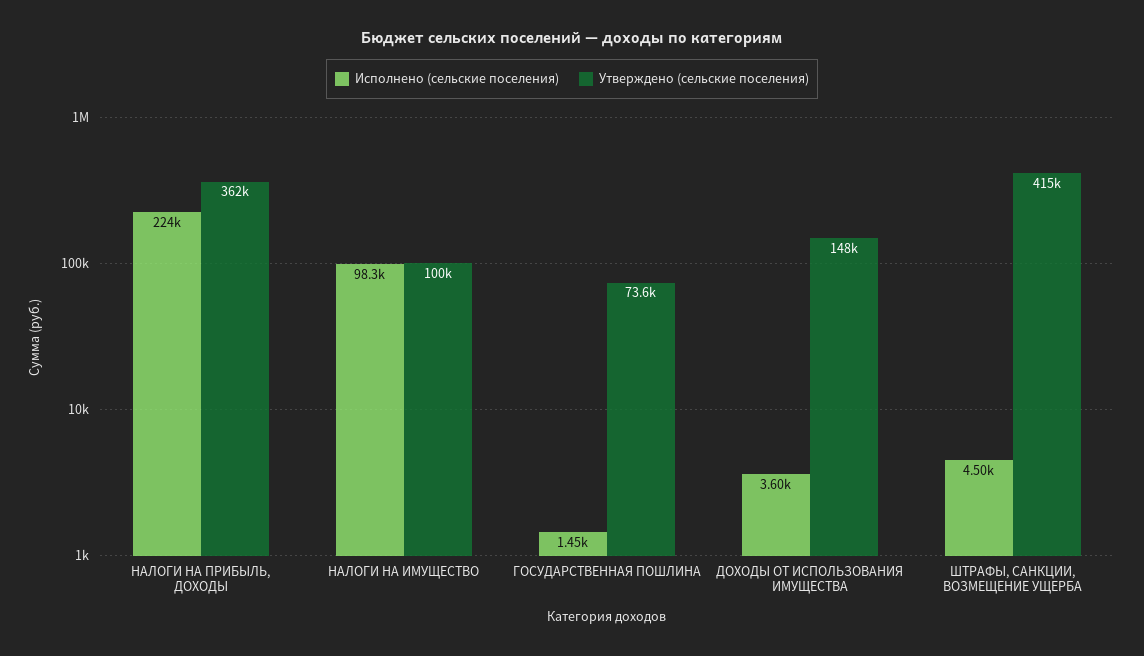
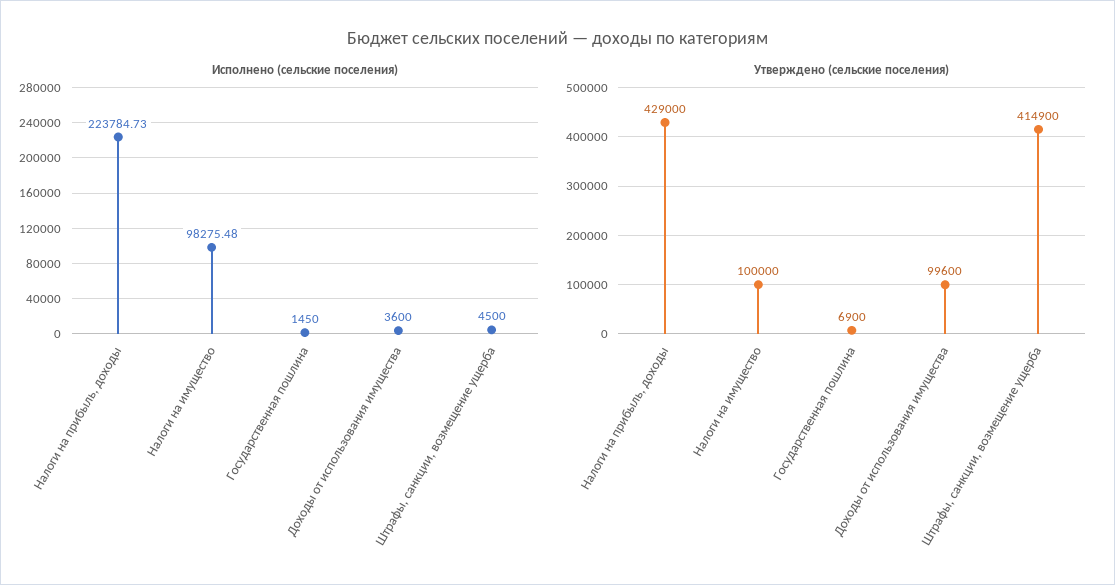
  {
    "Исполнено (сельские поселения)": {
      "НАЛОГИ НА ПРИБЫЛЬ, ДОХОДЫ": 223784.73,
      "НАЛОГИ НА ИМУЩЕСТВО": 98275.48,
      "ГОСУДАРСТВЕННАЯ ПОШЛИНА": 1450,
      "ДОХОДЫ ОТ ИСПОЛЬЗОВАНИЯ ИМУЩЕСТВА": 3600,
      "ШТРАФЫ, САНКЦИИ, ВОЗМЕЩЕНИЕ УЩЕРБА": 4500
    },
    "Утверждено (сельские поселения)": {
-     "НАЛОГИ НА ПРИБЫЛЬ, ДОХОДЫ": 362000,
+     "НАЛОГИ НА ПРИБЫЛЬ, ДОХОДЫ": 429000,
      "НАЛОГИ НА ИМУЩЕСТВО": 100000,
-     "ГОСУДАРСТВЕННАЯ ПОШЛИНА": 73600,
+     "ГОСУДАРСТВЕННАЯ ПОШЛИНА": 6900,
-     "ДОХОДЫ ОТ ИСПОЛЬЗОВАНИЯ ИМУЩЕСТВА": 148000,
+     "ДОХОДЫ ОТ ИСПОЛЬЗОВАНИЯ ИМУЩЕСТВА": 99600,
      "ШТРАФЫ, САНКЦИИ, ВОЗМЕЩЕНИЕ УЩЕРБА": 414900
    }
  }

